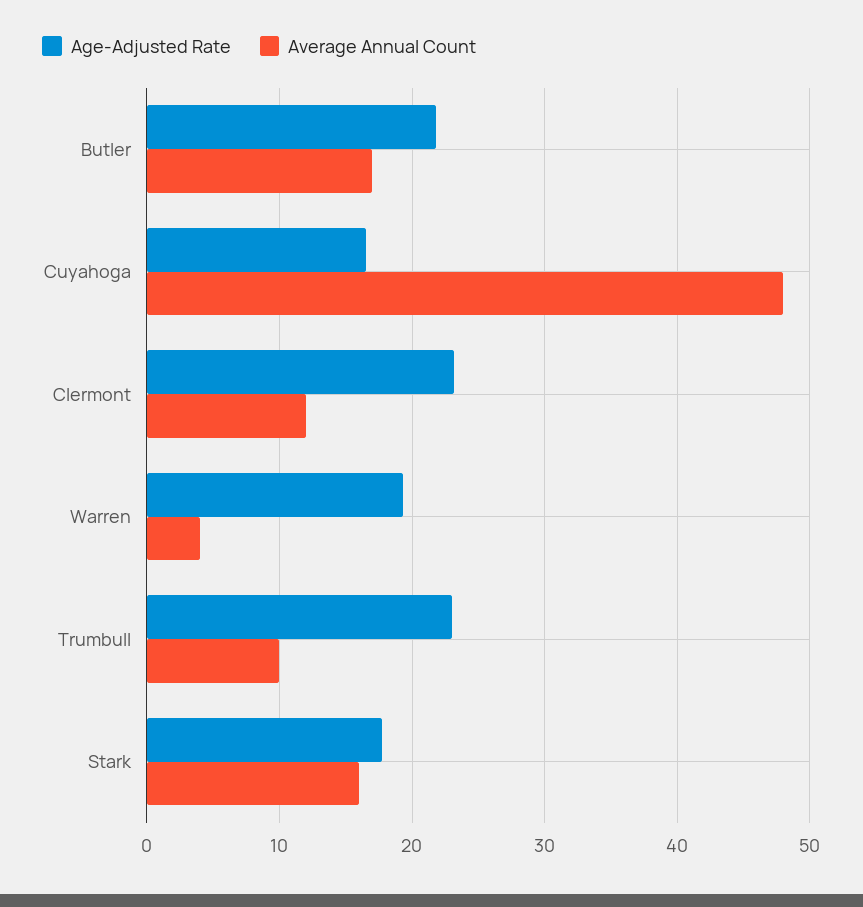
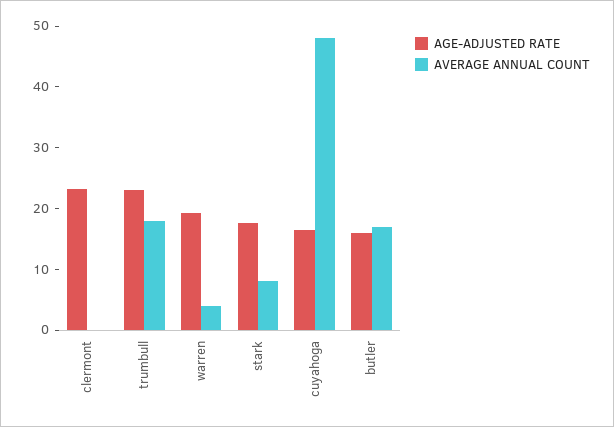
  {
    "Age-Adjusted Rate": {
-     "Butler": 22,
+     "Butler": 16,
      "Cuyahoga": 17,
      "Clermont": 23,
      "Warren": 19,
      "Trumbull": 23,
      "Stark": 18
    },
    "Average Annual Count": {
      "Butler": 17,
      "Cuyahoga": 48,
-     "Clermont": 12,
+     "Clermont": 0,
      "Warren": 4,
-     "Trumbull": 10,
+     "Trumbull": 18,
-     "Stark": 16
+     "Stark": 8
    }
  }

